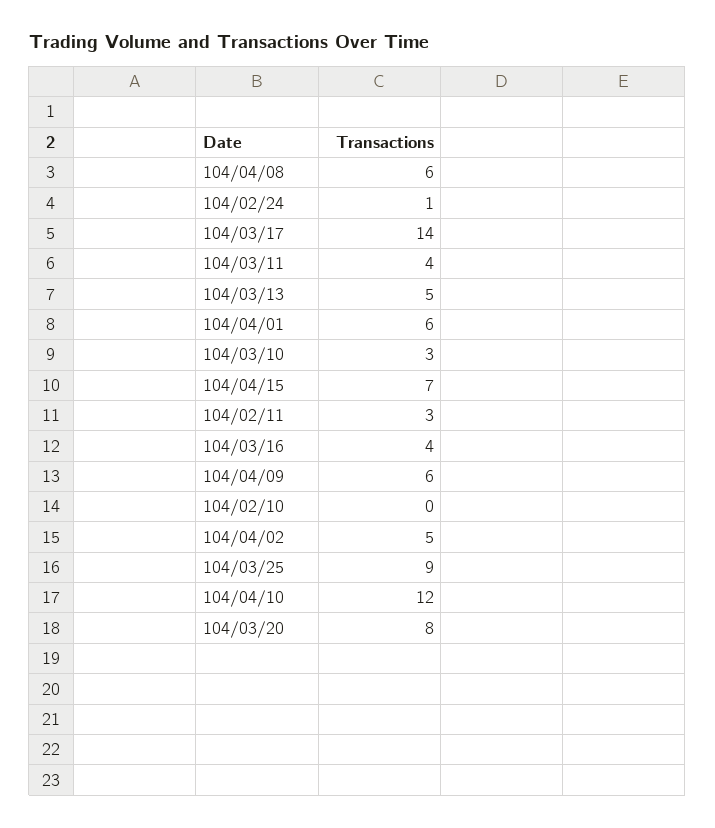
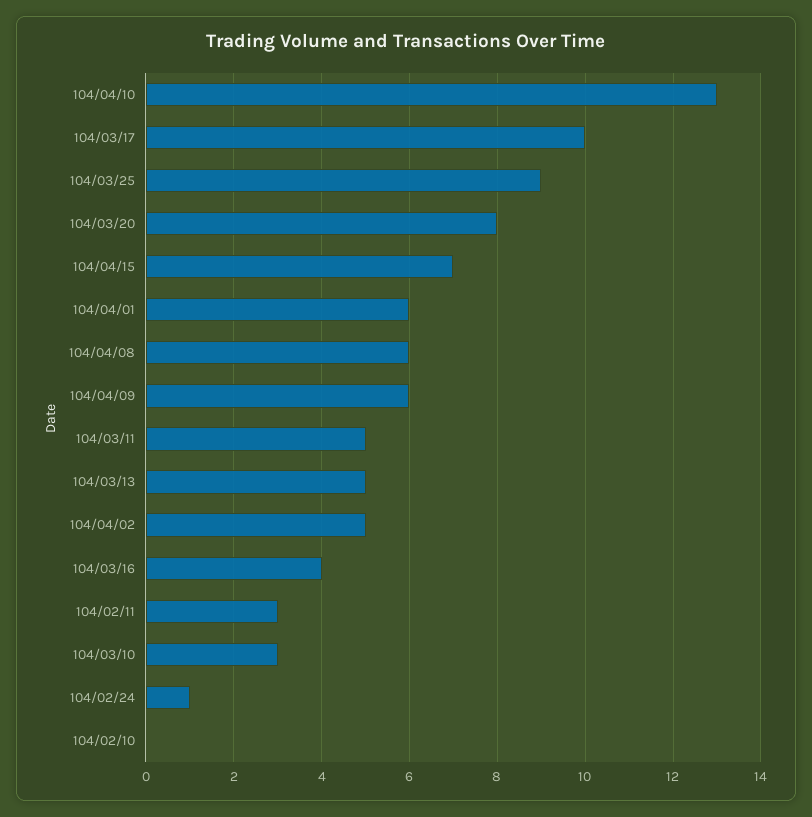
  {
    "104/04/08": 6,
    "104/02/24": 1,
-   "104/03/17": 14,
+   "104/03/17": 10,
-   "104/03/11": 4,
+   "104/03/11": 5,
    "104/03/13": 5,
    "104/04/01": 6,
    "104/03/10": 3,
    "104/04/15": 7,
    "104/02/11": 3,
    "104/03/16": 4,
    "104/04/09": 6,
    "104/02/10": 0,
    "104/04/02": 5,
    "104/03/25": 9,
-   "104/04/10": 12,
+   "104/04/10": 13,
    "104/03/20": 8
  }

